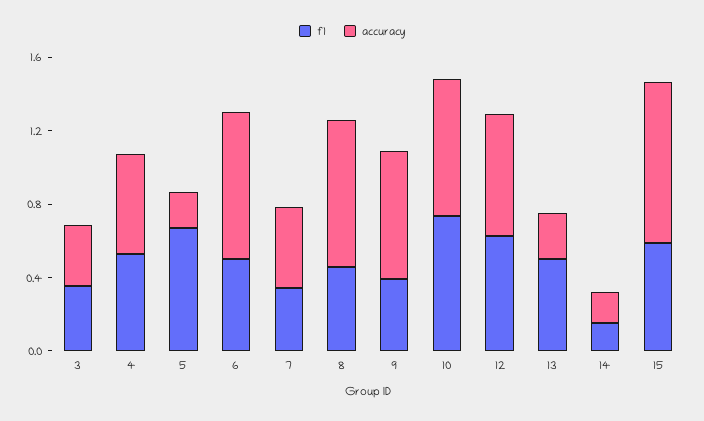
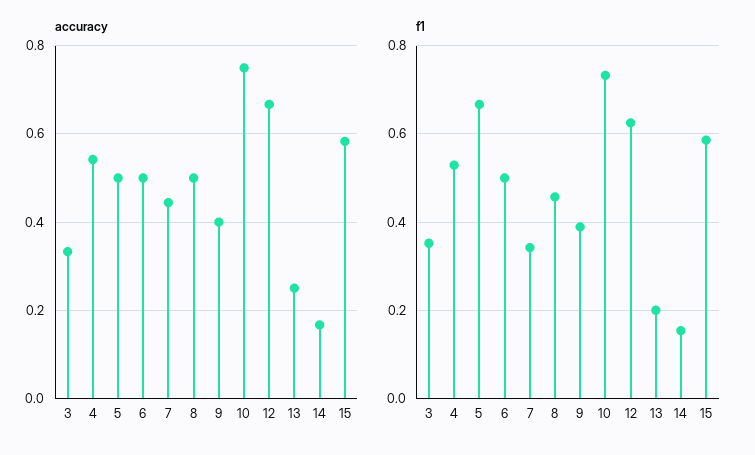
  {
    "f1": {
      "3": 0.36,
      "4": 0.52,
      "5": 0.66,
      "6": 0.5,
      "7": 0.34,
      "8": 0.46,
      "9": 0.38,
      "10": 0.74,
      "12": 0.62,
-     "13": 0.5,
+     "13": 0.2,
      "14": 0.16,
      "15": 0.58
    },
    "accuracy": {
      "3": 0.34,
      "4": 0.54,
-     "5": 0.2,
+     "5": 0.5,
-     "6": 0.8,
+     "6": 0.5,
      "7": 0.44,
-     "8": 0.8,
+     "8": 0.5,
-     "9": 0.7,
+     "9": 0.4,
      "10": 0.76,
      "12": 0.66,
      "13": 0.26,
      "14": 0.16,
-     "15": 0.9
+     "15": 0.58
    }
  }

